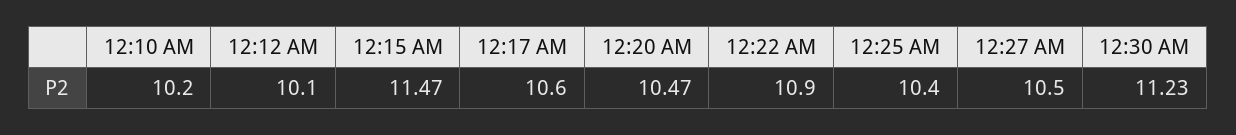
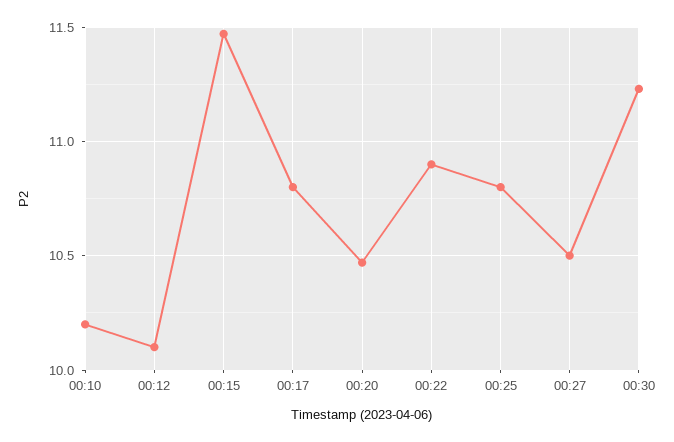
  {
    "12:10 AM": 10.2,
    "12:12 AM": 10.1,
    "12:15 AM": 11.47,
-   "12:17 AM": 10.6,
+   "12:17 AM": 10.8,
    "12:20 AM": 10.47,
    "12:22 AM": 10.9,
-   "12:25 AM": 10.4,
+   "12:25 AM": 10.8,
    "12:27 AM": 10.5,
    "12:30 AM": 11.23
  }

